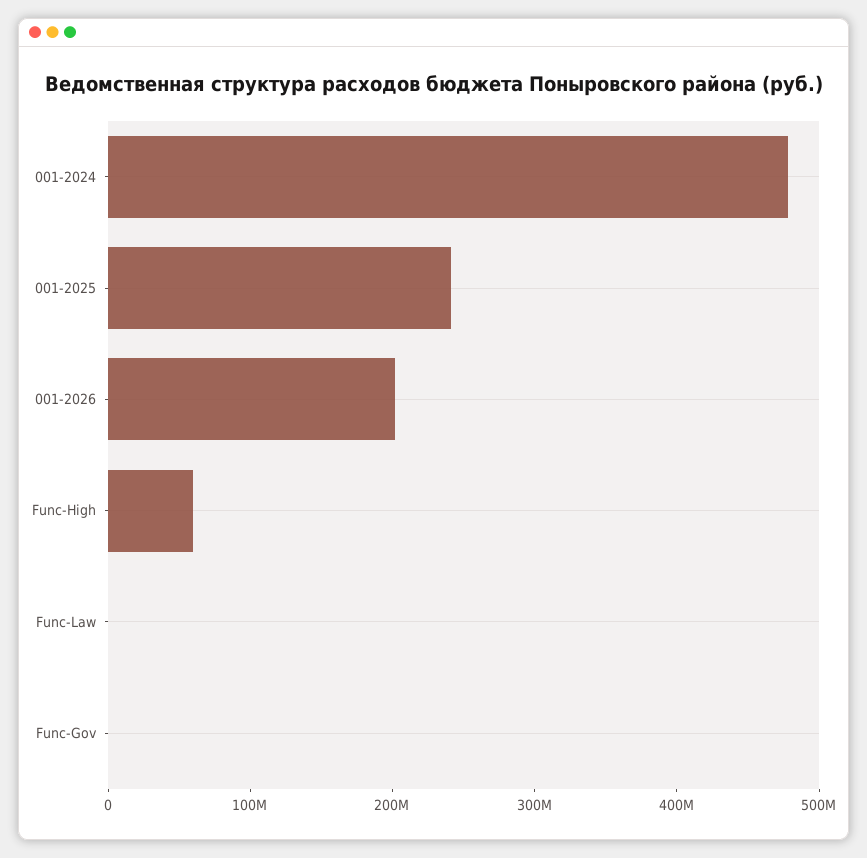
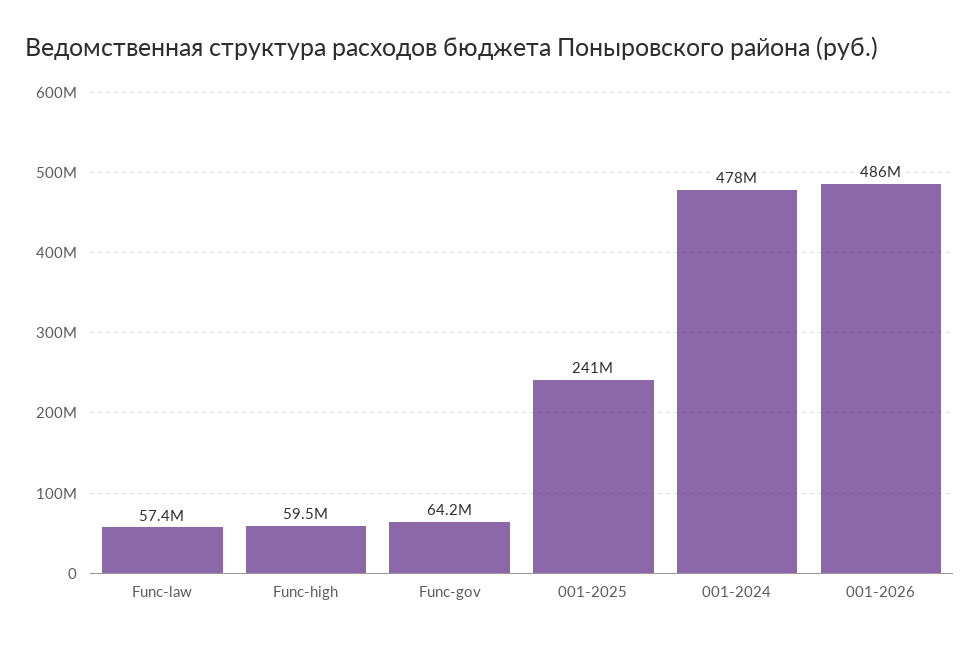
  {
    "001-2024": 478000000,
    "001-2025": 241000000,
-   "001-2026": 200000000,
+   "001-2026": 486000000,
    "Func-High": 59500000,
-   "Func-Law": 0,
+   "Func-Law": 57400000,
-   "Func-Gov": 0
+   "Func-Gov": 64200000
  }

